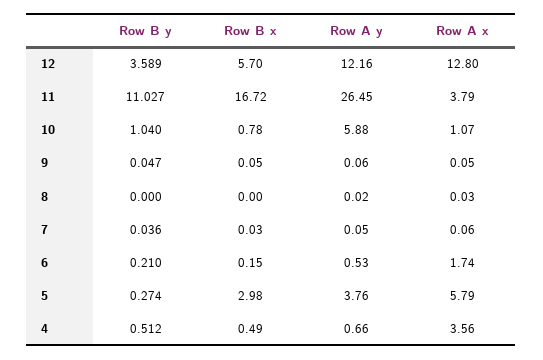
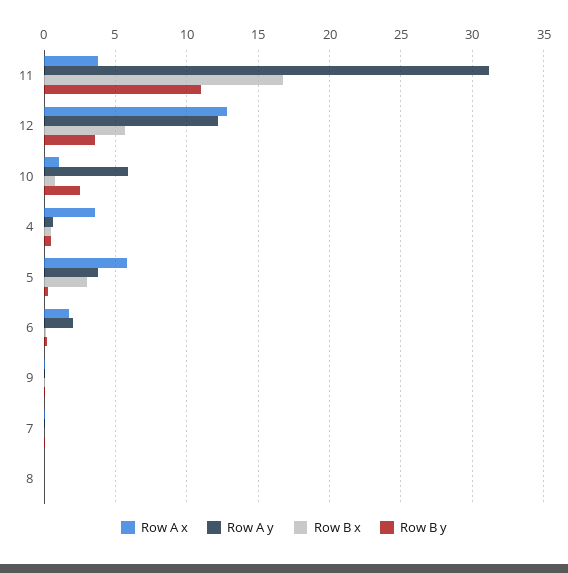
  {
    "Row B y": {
      "12": 3.589,
      "11": 11.027,
-     "10": 1.04,
+     "10": 2.5,
      "9": 0.047,
      "8": 0,
      "7": 0.036,
      "6": 0.21,
      "5": 0.274,
      "4": 0.512
    },
    "Row B x": {
      "12": 5.7,
      "11": 16.72,
      "10": 0.78,
      "9": 0.05,
      "8": 0,
      "7": 0.03,
      "6": 0.15,
      "5": 2.98,
      "4": 0.49
    },
    "Row A y": {
      "12": 12.16,
-     "11": 26.45,
+     "11": 31,
      "10": 5.88,
      "9": 0.06,
      "8": 0.02,
      "7": 0.05,
-     "6": 0.53,
+     "6": 2,
      "5": 3.76,
      "4": 0.66
    },
    "Row A x": {
      "12": 12.8,
      "11": 3.79,
      "10": 1.07,
      "9": 0.05,
      "8": 0.03,
      "7": 0.06,
      "6": 1.74,
      "5": 5.79,
      "4": 3.56
    }
  }

